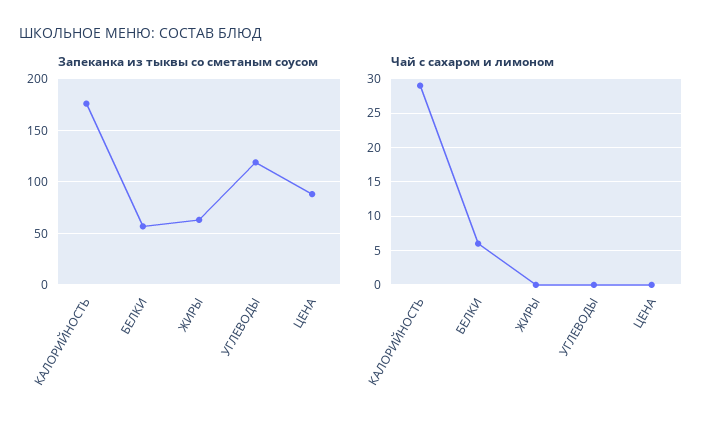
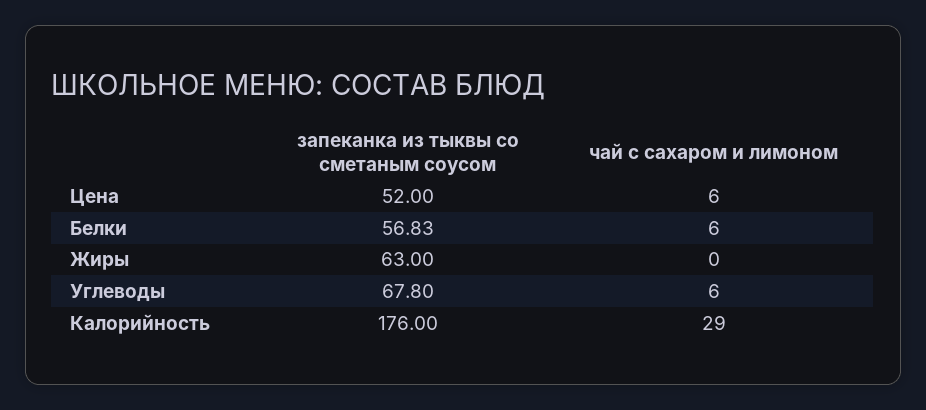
  {
    "Запеканка из тыквы со сметаным соусом": {
      "КАЛОРИЙНОСТЬ": 176,
      "БЕЛКИ": 56.83,
      "ЖИРЫ": 63,
-     "УГЛЕВОДЫ": 120,
+     "УГЛЕВОДЫ": 67.8,
-     "ЦЕНА": 90
+     "ЦЕНА": 52
    },
    "Чай с сахаром и лимоном": {
      "КАЛОРИЙНОСТЬ": 29,
      "БЕЛКИ": 6,
      "ЖИРЫ": 0,
-     "УГЛЕВОДЫ": 0,
+     "УГЛЕВОДЫ": 6,
-     "ЦЕНА": 0
+     "ЦЕНА": 6
    }
  }

